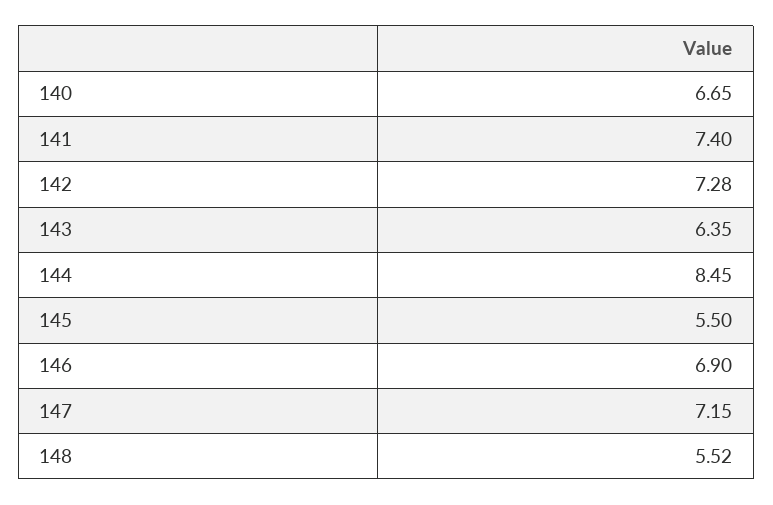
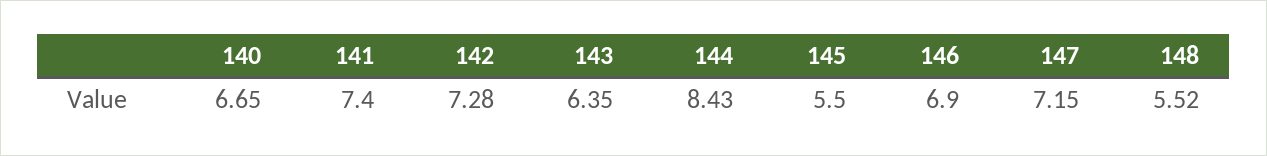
  {
    "140": 6.65,
    "141": 7.4,
    "142": 7.28,
    "143": 6.35,
-   "144": 8.45,
+   "144": 8.43,
    "145": 5.5,
    "146": 6.9,
    "147": 7.15,
    "148": 5.52
  }

